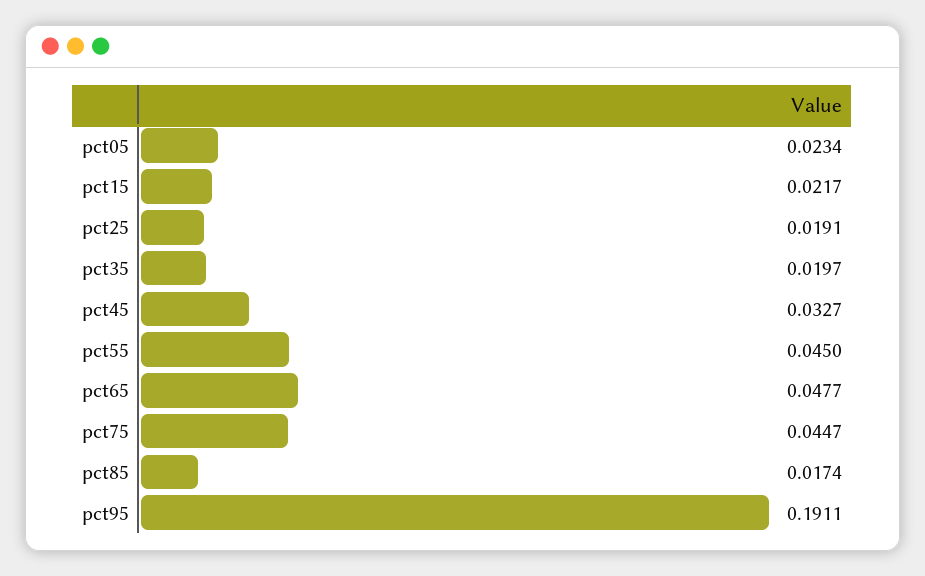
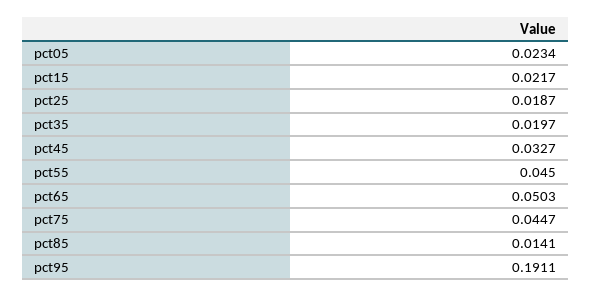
  {
    "pct05": 0.0234,
    "pct15": 0.0217,
-   "pct25": 0.0191,
+   "pct25": 0.0187,
    "pct35": 0.0197,
    "pct45": 0.0327,
    "pct55": 0.045,
-   "pct65": 0.0477,
+   "pct65": 0.0503,
    "pct75": 0.0447,
-   "pct85": 0.0174,
+   "pct85": 0.0141,
    "pct95": 0.1911
  }

